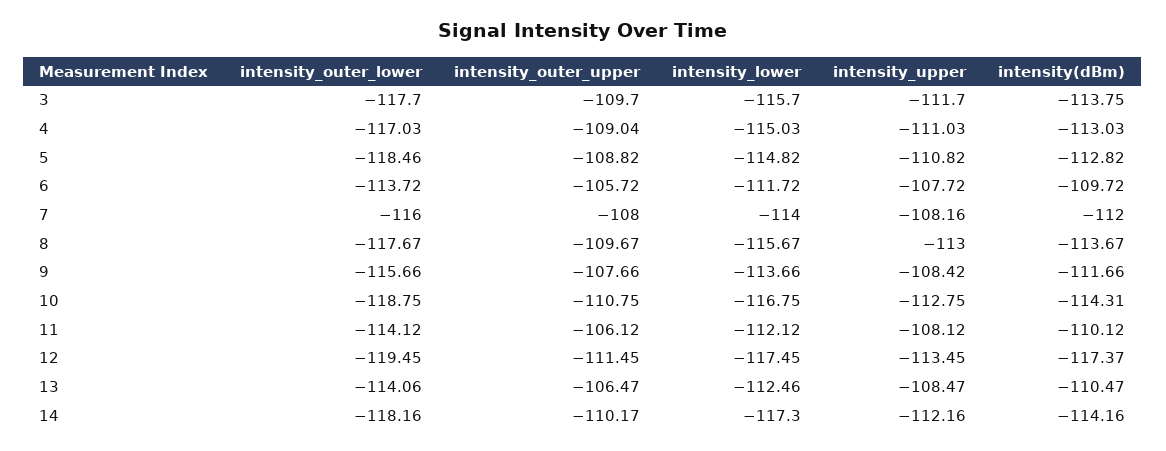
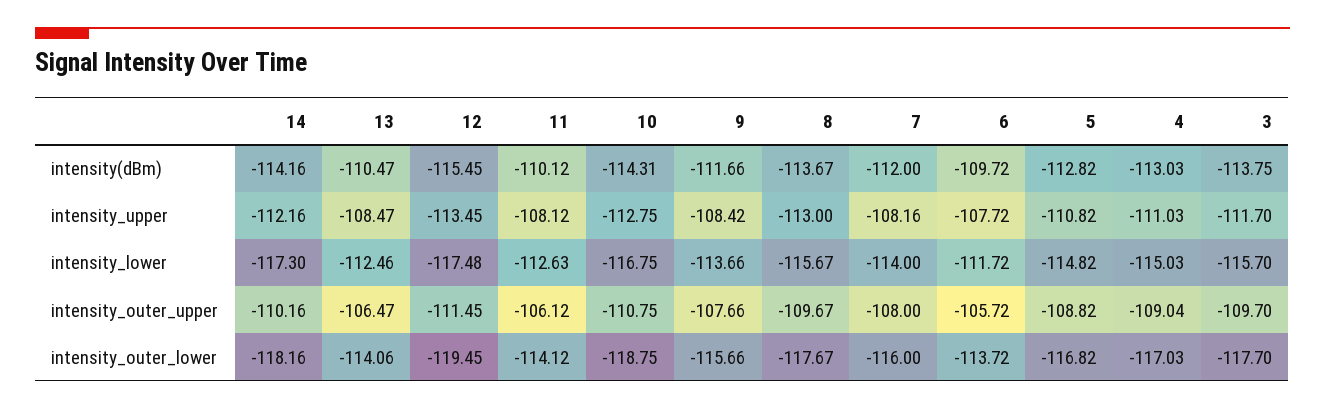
  {
    "intensity_outer_lower": {
      "3": -117.7,
      "4": -117.03,
-     "5": -118.46,
+     "5": -116.82,
      "6": -113.72,
      "7": -116,
      "8": -117.67,
      "9": -115.66,
      "10": -118.75,
      "11": -114.12,
      "12": -119.45,
      "13": -114.06,
      "14": -118.16
    },
    "intensity_outer_upper": {
      "3": -109.7,
      "4": -109.04,
      "5": -108.82,
      "6": -105.72,
      "7": -108,
      "8": -109.67,
      "9": -107.66,
      "10": -110.75,
      "11": -106.12,
      "12": -111.45,
      "13": -106.47,
-     "14": -110.17
+     "14": -110.16
    },
    "intensity_lower": {
      "3": -115.7,
      "4": -115.03,
      "5": -114.82,
      "6": -111.72,
      "7": -114,
      "8": -115.67,
      "9": -113.66,
      "10": -116.75,
-     "11": -112.12,
+     "11": -112.63,
-     "12": -117.45,
+     "12": -117.48,
      "13": -112.46,
      "14": -117.3
    },
    "intensity_upper": {
      "3": -111.7,
      "4": -111.03,
      "5": -110.82,
      "6": -107.72,
      "7": -108.16,
      "8": -113,
      "9": -108.42,
      "10": -112.75,
      "11": -108.12,
      "12": -113.45,
      "13": -108.47,
      "14": -112.16
    },
    "intensity(dBm)": {
      "3": -113.75,
      "4": -113.03,
      "5": -112.82,
      "6": -109.72,
      "7": -112,
      "8": -113.67,
      "9": -111.66,
      "10": -114.31,
      "11": -110.12,
-     "12": -117.37,
+     "12": -115.45,
      "13": -110.47,
      "14": -114.16
    }
  }

